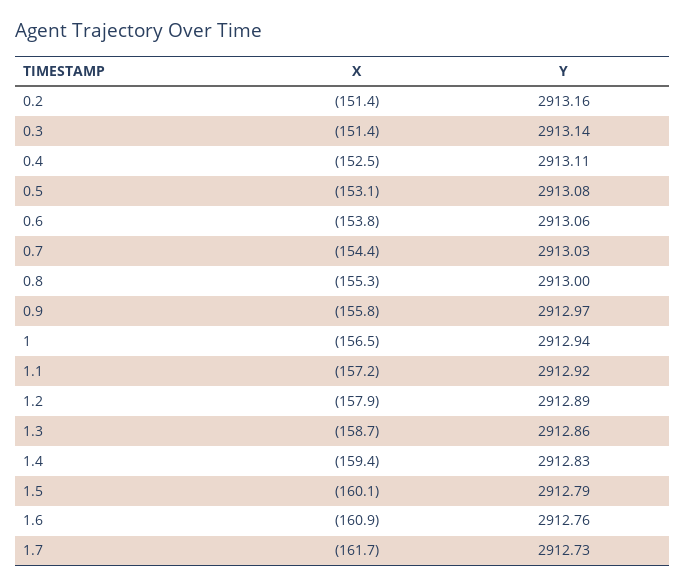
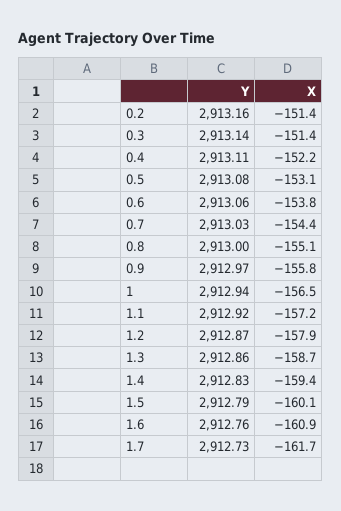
  {
    "X": {
      "0.2": -151.4,
      "0.3": -151.4,
-     "0.4": -152.5,
+     "0.4": -152.2,
      "0.5": -153.1,
      "0.6": -153.8,
      "0.7": -154.4,
-     "0.8": -155.3,
+     "0.8": -155.1,
      "0.9": -155.8,
      "1": -156.5,
      "1.1": -157.2,
      "1.2": -157.9,
      "1.3": -158.7,
      "1.4": -159.4,
      "1.5": -160.1,
      "1.6": -160.9,
      "1.7": -161.7
    },
    "Y": {
      "0.2": 2913.16,
      "0.3": 2913.14,
      "0.4": 2913.11,
      "0.5": 2913.08,
      "0.6": 2913.06,
      "0.7": 2913.03,
      "0.8": 2913,
      "0.9": 2912.97,
      "1": 2912.94,
      "1.1": 2912.92,
-     "1.2": 2912.89,
+     "1.2": 2912.87,
      "1.3": 2912.86,
      "1.4": 2912.83,
      "1.5": 2912.79,
      "1.6": 2912.76,
      "1.7": 2912.73
    }
  }

